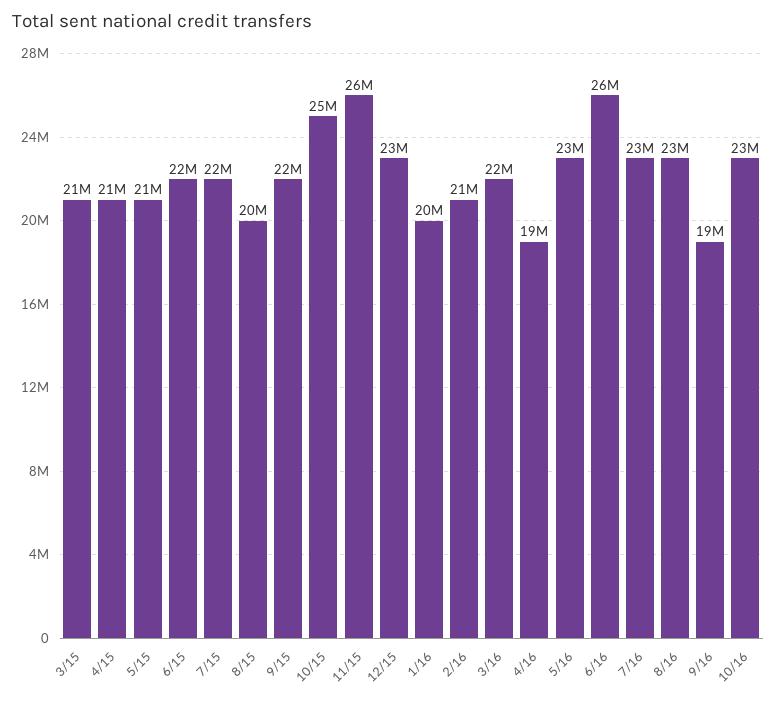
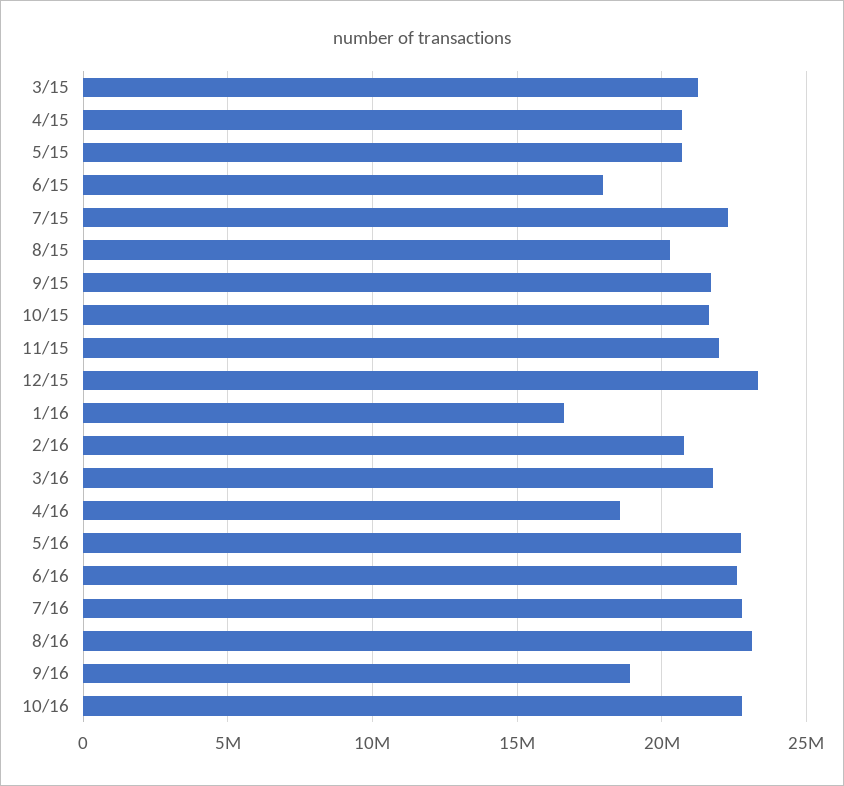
  {
    "3/15": 21000000,
    "4/15": 21000000,
    "5/15": 21000000,
-   "6/15": 22000000,
+   "6/15": 18000000,
    "7/15": 22000000,
    "8/15": 20000000,
    "9/15": 22000000,
-   "10/15": 25000000,
+   "10/15": 21500000,
-   "11/15": 26000000,
+   "11/15": 22000000,
    "12/15": 23000000,
-   "1/16": 20000000,
+   "1/16": 16500000,
    "2/16": 21000000,
    "3/16": 22000000,
    "4/16": 19000000,
    "5/16": 23000000,
-   "6/16": 26000000,
+   "6/16": 22500000,
    "7/16": 23000000,
    "8/16": 23000000,
    "9/16": 19000000,
    "10/16": 23000000
  }

